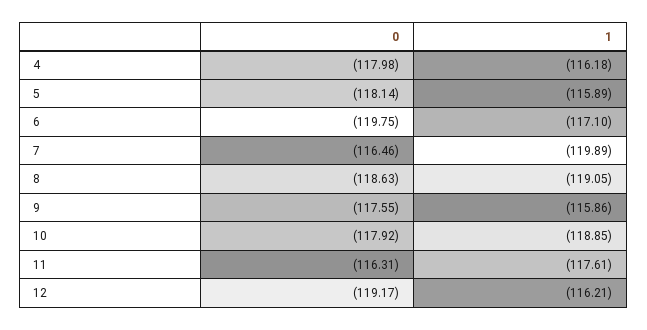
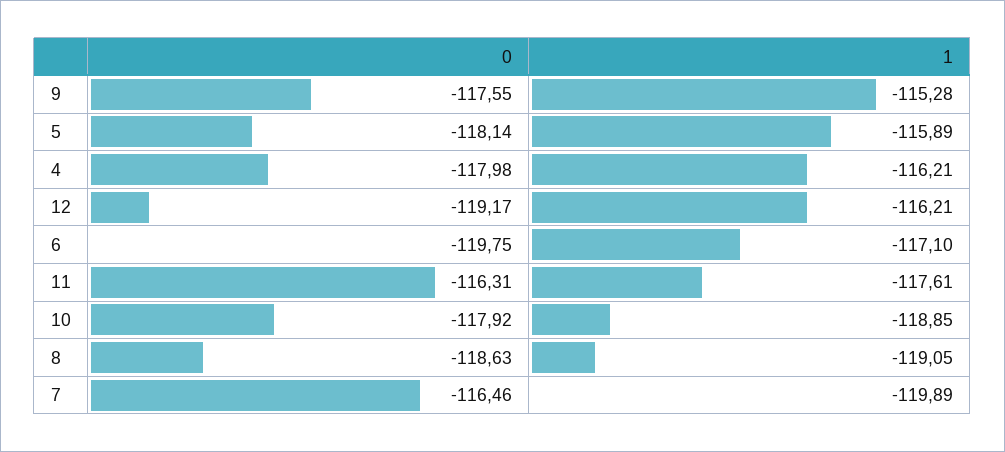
  {
    "0": {
      "4": -117.98,
      "5": -118.14,
      "6": -119.75,
      "7": -116.46,
      "8": -118.63,
      "9": -117.55,
      "10": -117.92,
      "11": -116.31,
      "12": -119.17
    },
    "1": {
-     "4": -116.18,
+     "4": -116.21,
      "5": -115.89,
      "6": -117.1,
      "7": -119.89,
      "8": -119.05,
-     "9": -115.86,
+     "9": -115.28,
      "10": -118.85,
      "11": -117.61,
      "12": -116.21
    }
  }

